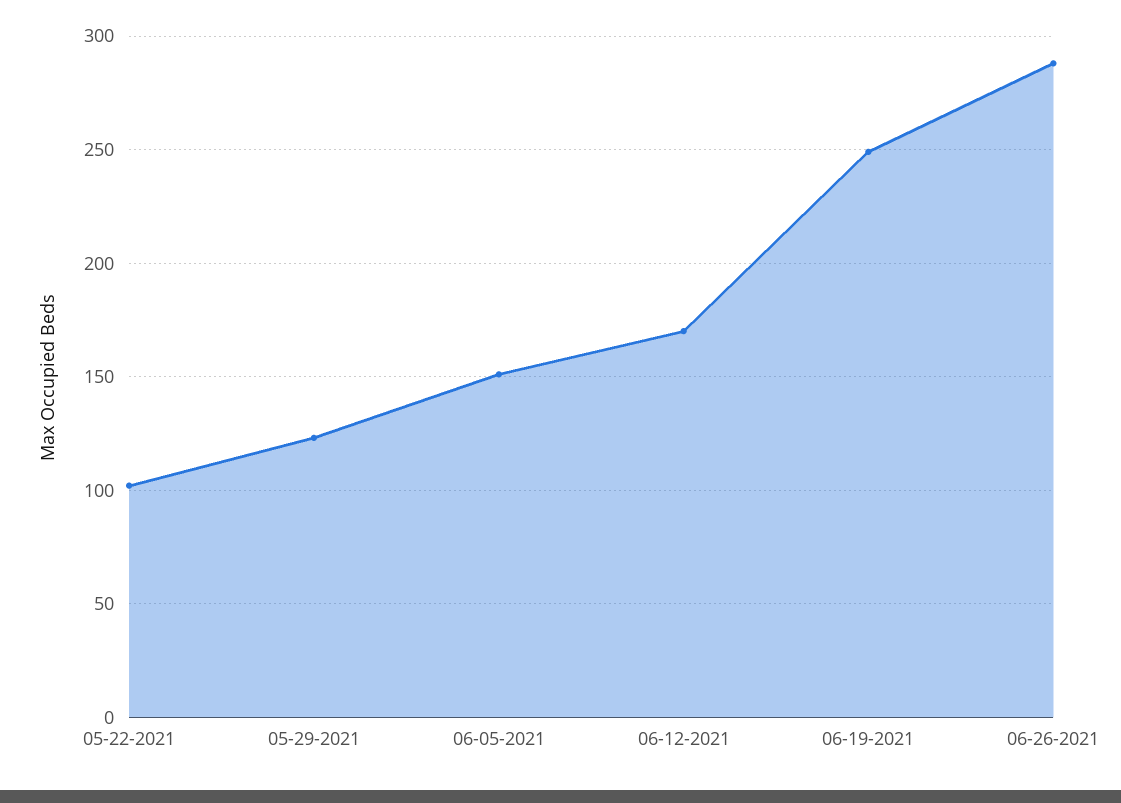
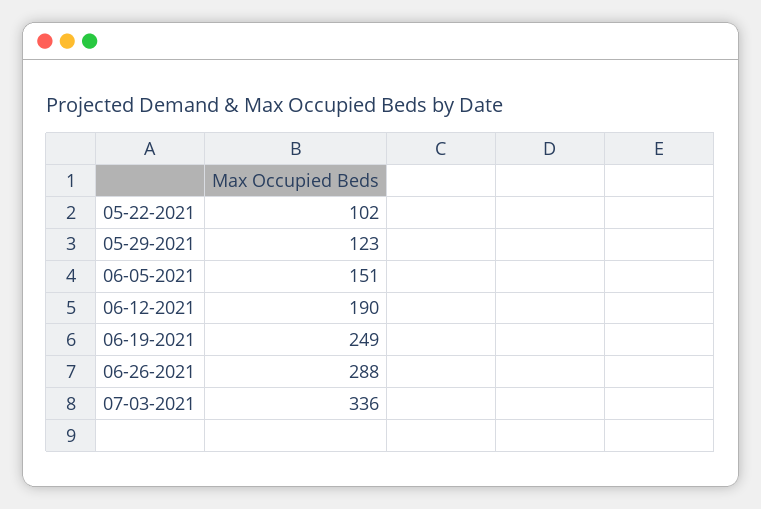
  {
    "05-22-2021": 102,
    "05-29-2021": 123,
    "06-05-2021": 151,
-   "06-12-2021": 170,
+   "06-12-2021": 190,
    "06-19-2021": 249,
-   "06-26-2021": 288
+   "06-26-2021": 288,
+   "07-03-2021": 336
  }

